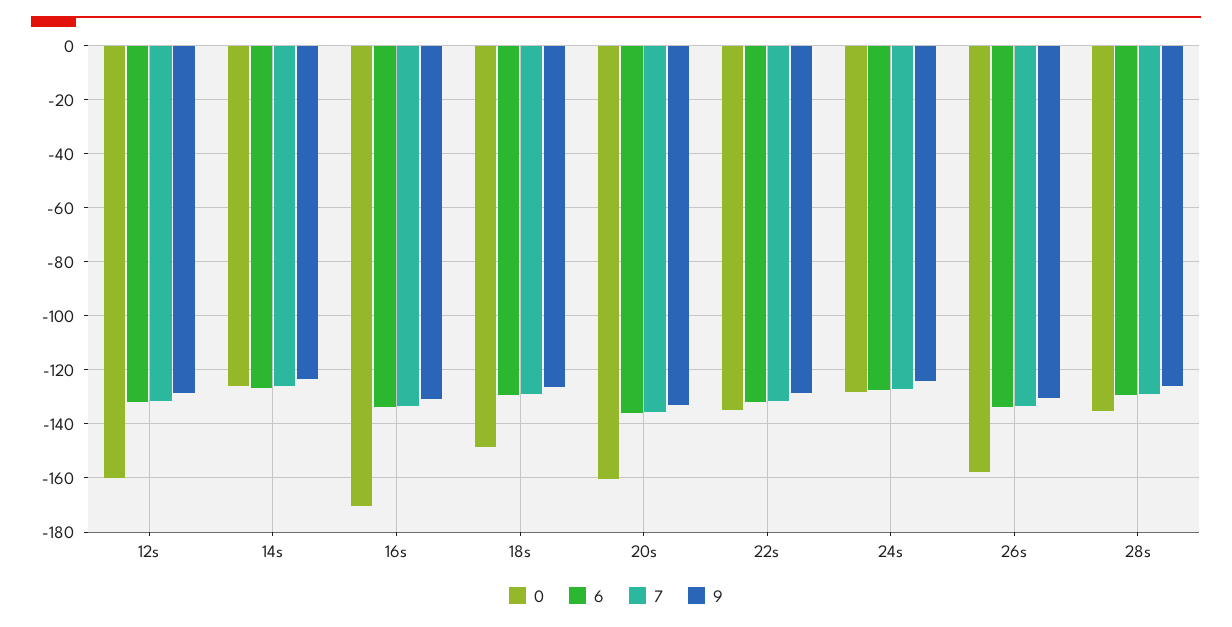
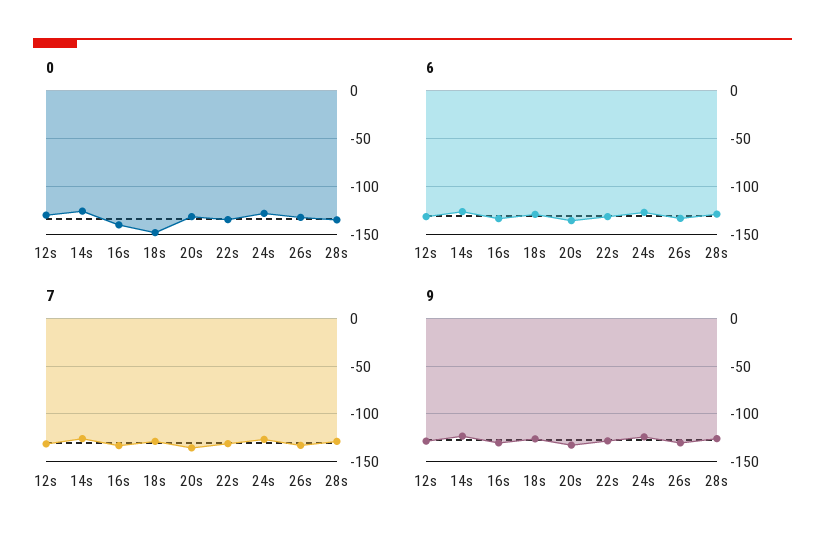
  {
    "0": {
-     "12s": -160,
+     "12s": -130,
      "14s": -125,
-     "16s": -170,
+     "16s": -140,
      "18s": -147.5,
-     "20s": -160,
+     "20s": -130,
      "22s": -135,
      "24s": -127.5,
-     "26s": -157.5,
+     "26s": -130,
      "28s": -135
    },
    "6": {
      "12s": -132.5,
      "14s": -127.5,
      "16s": -135,
      "18s": -130,
      "20s": -135,
      "22s": -132.5,
      "24s": -127.5,
      "26s": -132.5,
      "28s": -130
    },
    "7": {
      "12s": -132.5,
      "14s": -125,
      "16s": -132.5,
      "18s": -130,
      "20s": -135,
      "22s": -132.5,
      "24s": -127.5,
      "26s": -132.5,
      "28s": -130
    },
    "9": {
      "12s": -127.5,
      "14s": -122.5,
      "16s": -130,
      "18s": -125,
      "20s": -132.5,
      "22s": -127.5,
      "24s": -125,
      "26s": -130,
      "28s": -125
    }
  }

